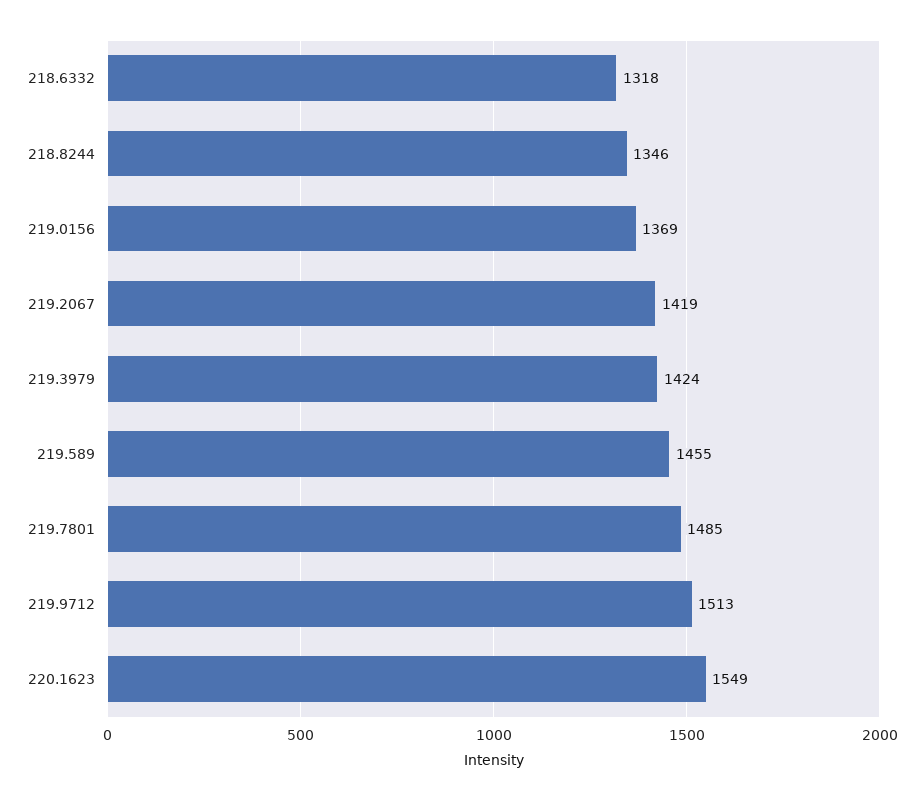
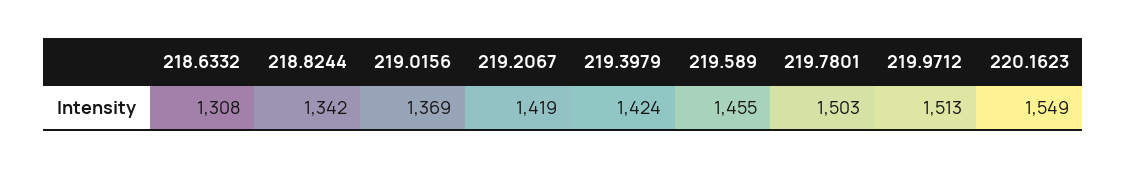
  {
-   "218.6332": 1318,
+   "218.6332": 1308,
-   "218.8244": 1346,
+   "218.8244": 1342,
    "219.0156": 1369,
    "219.2067": 1419,
    "219.3979": 1424,
    "219.589": 1455,
-   "219.7801": 1485,
+   "219.7801": 1503,
    "219.9712": 1513,
    "220.1623": 1549
  }

